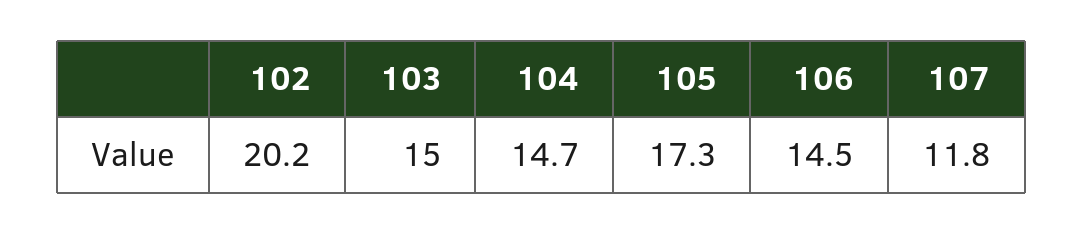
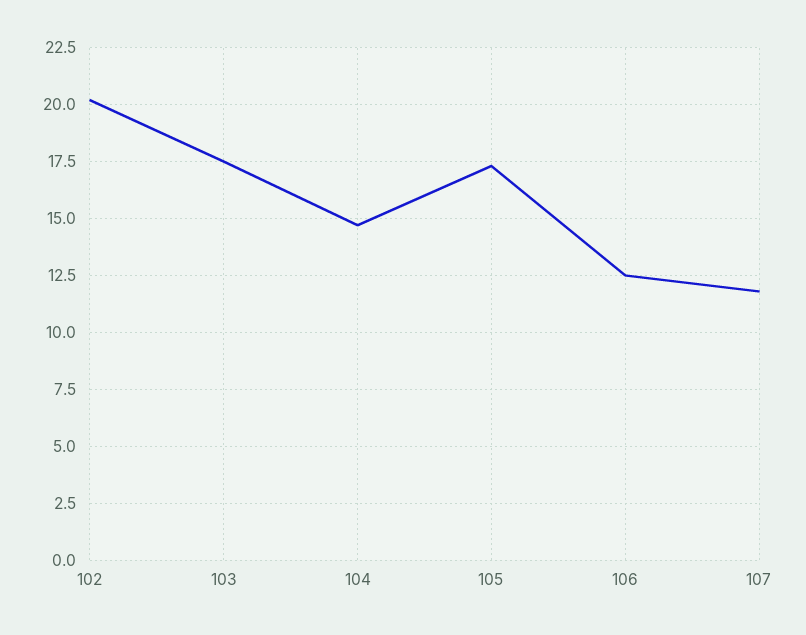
  {
    "102": 20.2,
-   "103": 15,
+   "103": 17.5,
    "104": 14.7,
    "105": 17.3,
-   "106": 14.5,
+   "106": 12.5,
    "107": 11.8
  }

